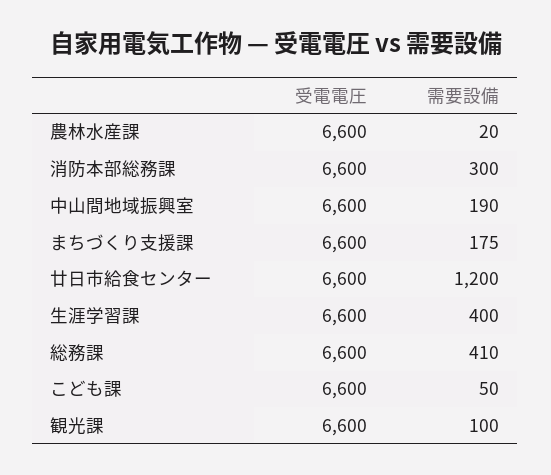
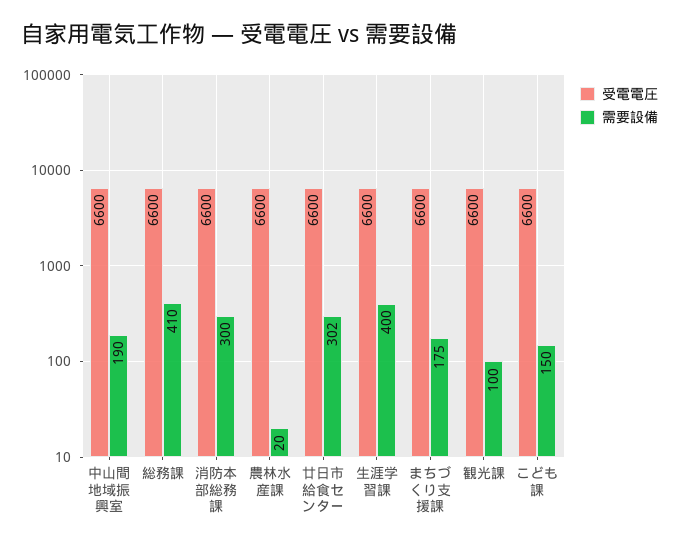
  {
    "受電電圧": {
      "農林水産課": 6600,
      "消防本部総務課": 6600,
      "中山間地域振興室": 6600,
      "まちづくり支援課": 6600,
      "廿日市給食センター": 6600,
      "生涯学習課": 6600,
      "総務課": 6600,
      "こども課": 6600,
      "観光課": 6600
    },
    "需要設備": {
      "農林水産課": 20,
      "消防本部総務課": 300,
      "中山間地域振興室": 190,
      "まちづくり支援課": 175,
-     "廿日市給食センター": 1200,
+     "廿日市給食センター": 302,
      "生涯学習課": 400,
      "総務課": 410,
-     "こども課": 50,
+     "こども課": 150,
      "観光課": 100
    }
  }

